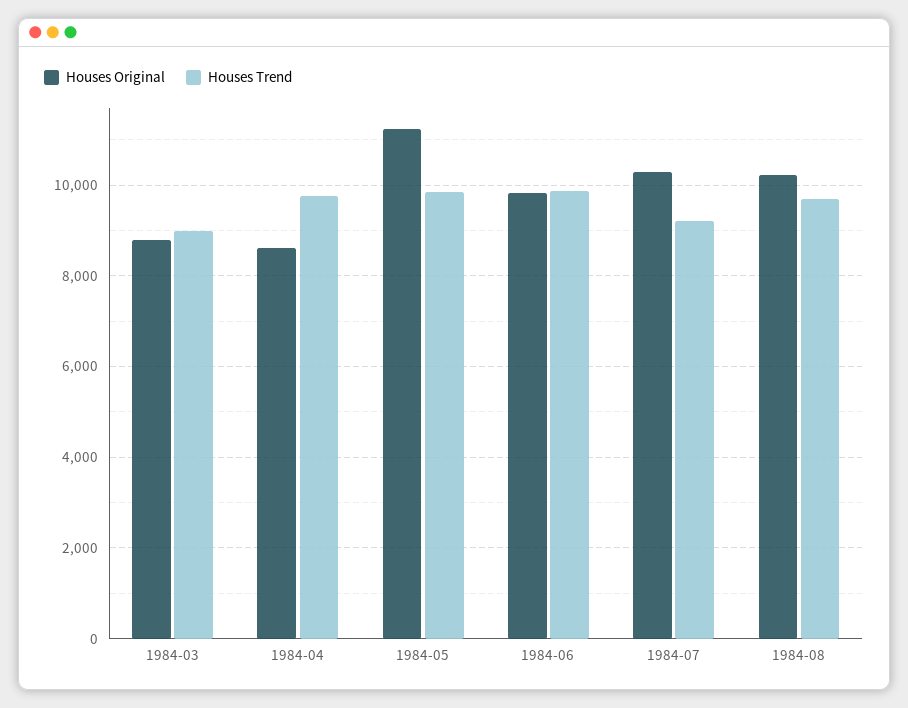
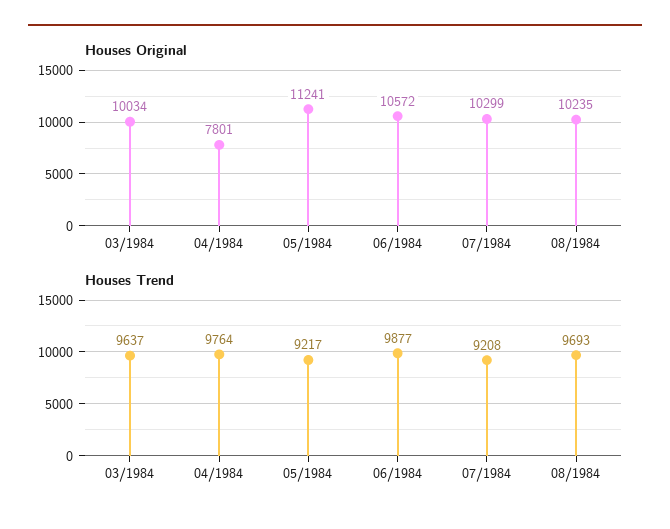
  {
    "Houses Original": {
-     "1984-03": 8800,
+     "1984-03": 10034,
-     "1984-04": 8600,
+     "1984-04": 7801,
      "1984-05": 11241,
-     "1984-06": 9800,
+     "1984-06": 10572,
      "1984-07": 10299,
      "1984-08": 10235
    },
    "Houses Trend": {
-     "1984-03": 9000,
+     "1984-03": 9637,
      "1984-04": 9764,
-     "1984-05": 9800,
+     "1984-05": 9217,
      "1984-06": 9877,
      "1984-07": 9208,
      "1984-08": 9693
    }
  }

